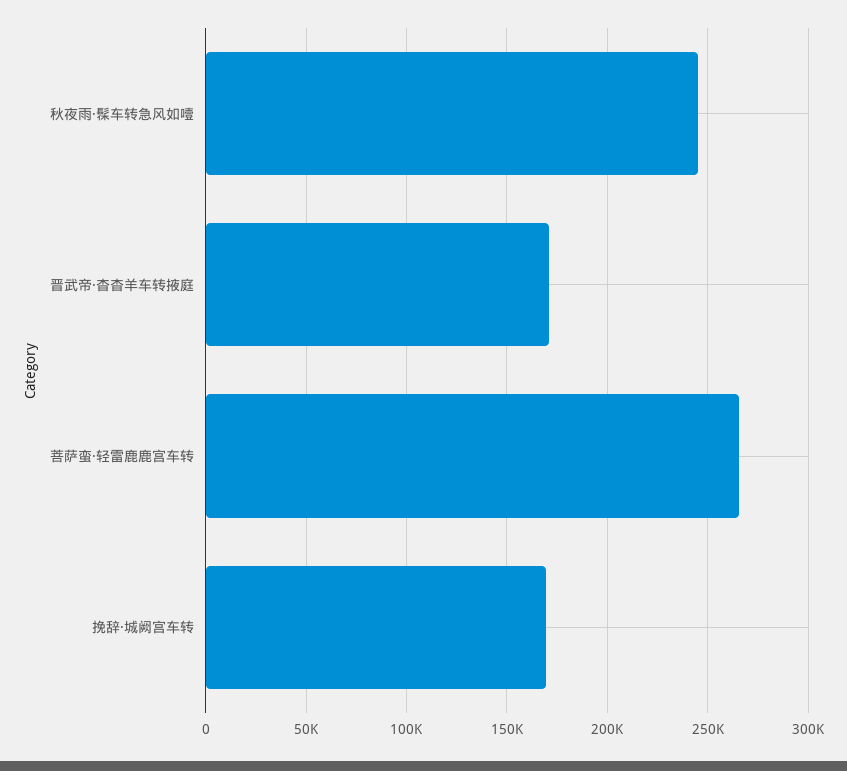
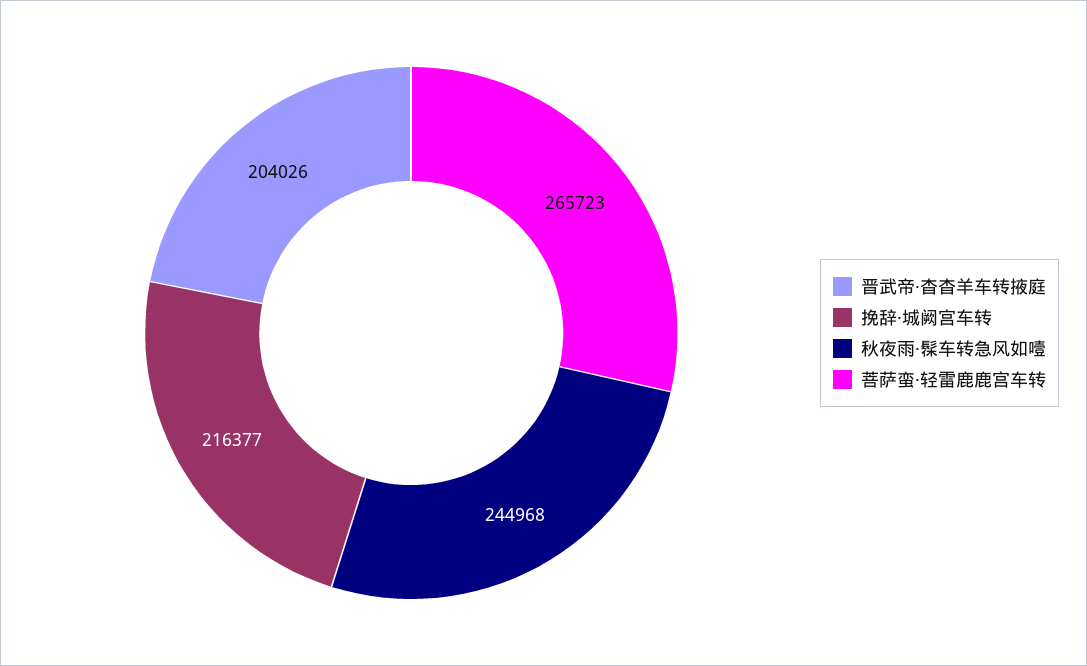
  {
    "秋夜雨·髹车转急风如噎": 244968,
-   "晋武帝·杳杳羊车转掖庭": 170000,
+   "晋武帝·杳杳羊车转掖庭": 204026,
    "菩萨蛮·轻雷鹿鹿宫车转": 265723,
-   "挽辞·城阙宫车转": 170000
+   "挽辞·城阙宫车转": 216377
  }

